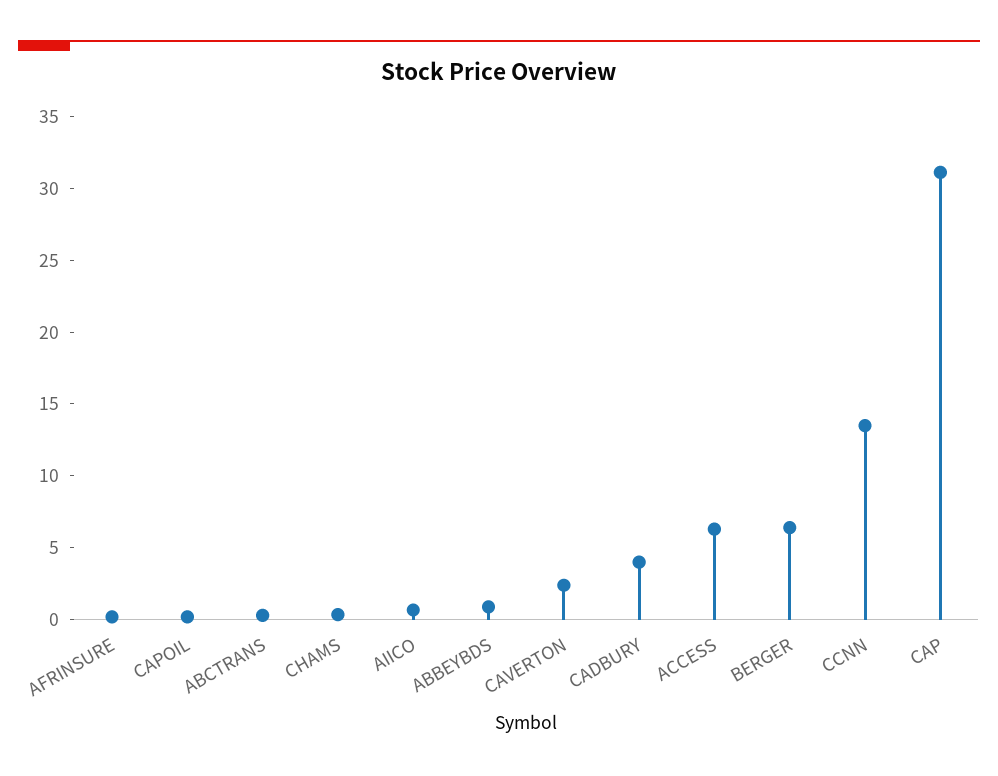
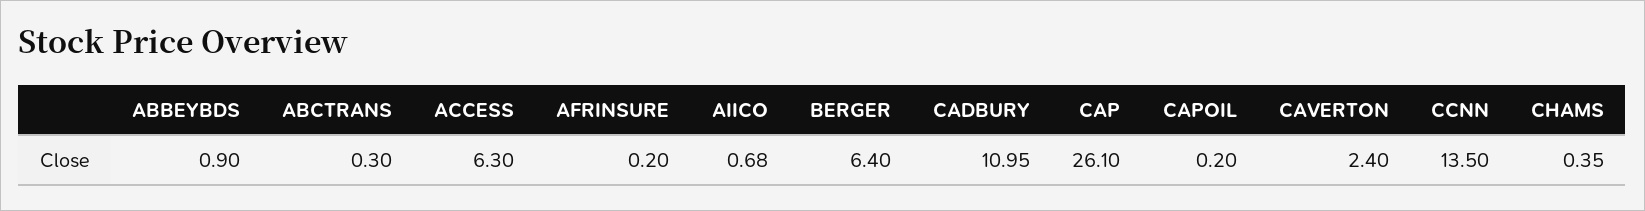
  {
    "AFRINSURE": 0.2,
    "CAPOIL": 0.2,
    "ABCTRANS": 0.3,
    "CHAMS": 0.35,
    "AIICO": 0.68,
    "ABBEYBDS": 0.9,
    "CAVERTON": 2.4,
-   "CADBURY": 4,
+   "CADBURY": 10.95,
    "ACCESS": 6.3,
    "BERGER": 6.4,
    "CCNN": 13.5,
-   "CAP": 31
+   "CAP": 26.1
  }

